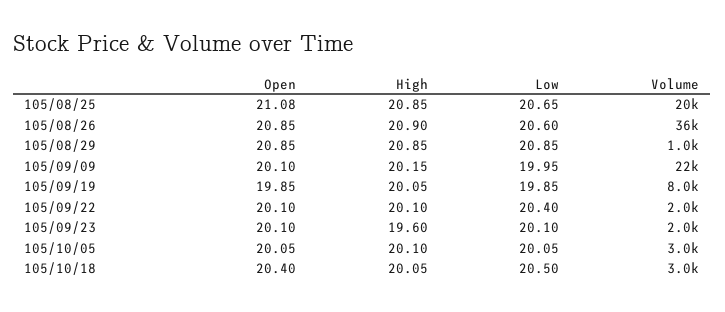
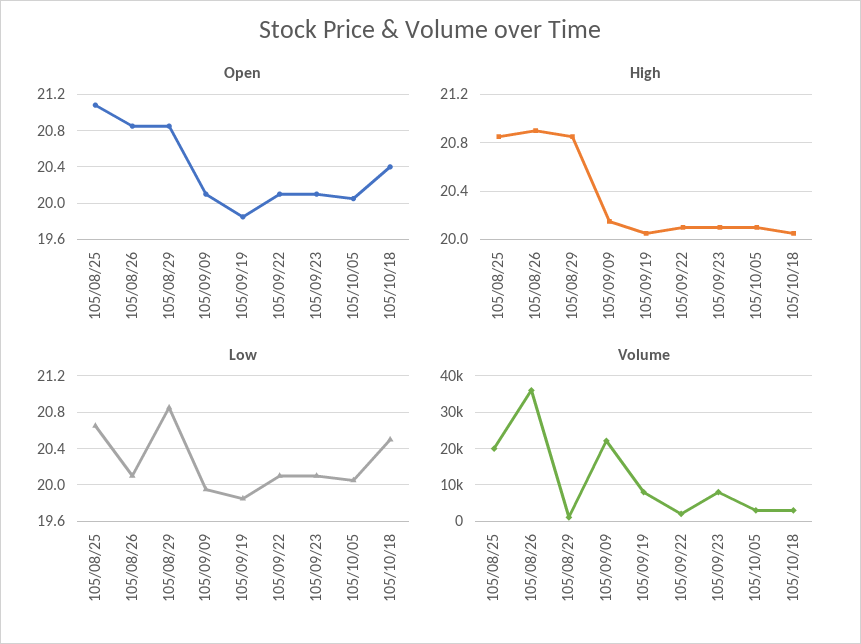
  {
    "Open": {
      "105/08/25": 21.08,
      "105/08/26": 20.85,
      "105/08/29": 20.85,
      "105/09/09": 20.1,
      "105/09/19": 19.85,
      "105/09/22": 20.1,
      "105/09/23": 20.1,
      "105/10/05": 20.05,
      "105/10/18": 20.4
    },
    "High": {
      "105/08/25": 20.85,
      "105/08/26": 20.9,
      "105/08/29": 20.85,
      "105/09/09": 20.15,
      "105/09/19": 20.05,
      "105/09/22": 20.1,
-     "105/09/23": 19.6,
+     "105/09/23": 20.1,
      "105/10/05": 20.1,
      "105/10/18": 20.05
    },
    "Low": {
      "105/08/25": 20.65,
-     "105/08/26": 20.6,
+     "105/08/26": 20.1,
      "105/08/29": 20.85,
      "105/09/09": 19.95,
      "105/09/19": 19.85,
-     "105/09/22": 20.4,
+     "105/09/22": 20.1,
      "105/09/23": 20.1,
      "105/10/05": 20.05,
      "105/10/18": 20.5
    },
    "Volume": {
      "105/08/25": 20000,
      "105/08/26": 36000,
      "105/08/29": 1000,
      "105/09/09": 22000,
      "105/09/19": 8000,
      "105/09/22": 2000,
-     "105/09/23": 2000,
+     "105/09/23": 8000,
      "105/10/05": 3000,
      "105/10/18": 3000
    }
  }

